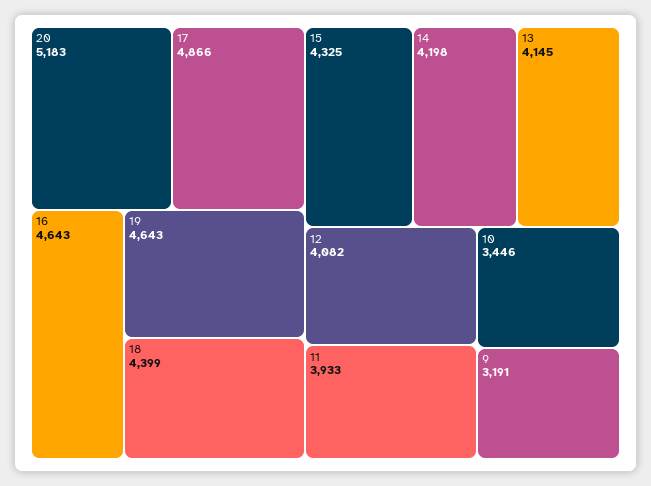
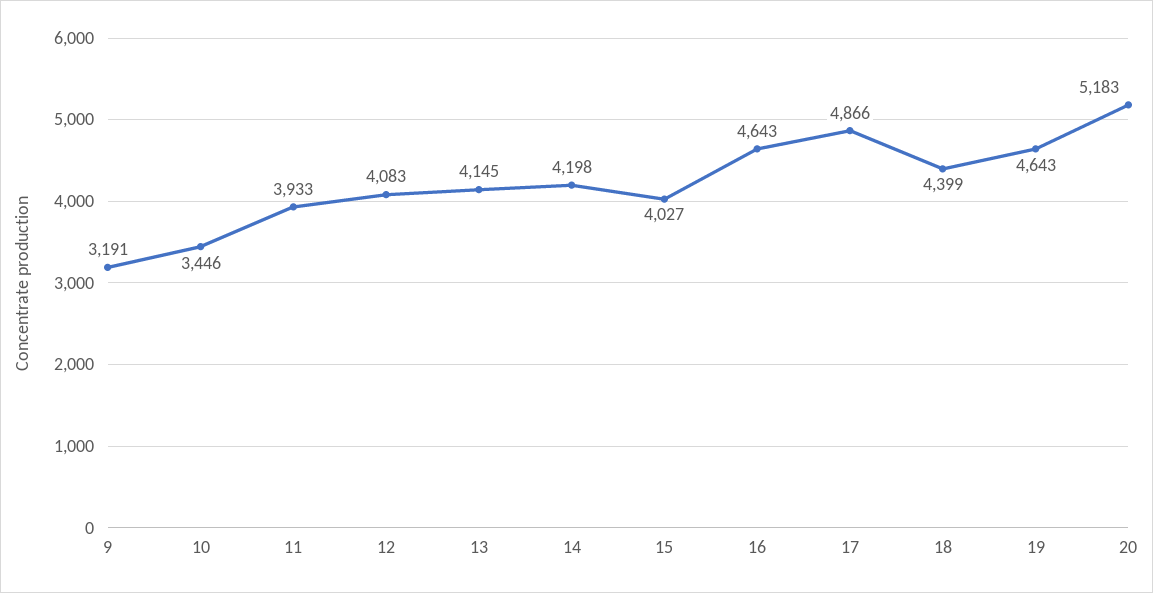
  {
    "20": 5183,
    "17": 4866,
    "16": 4643,
    "19": 4643,
    "18": 4399,
-   "15": 4325,
+   "15": 4027,
    "14": 4198,
    "13": 4145,
-   "12": 4082,
+   "12": 4083,
    "11": 3933,
    "10": 3446,
    "9": 3191
  }

